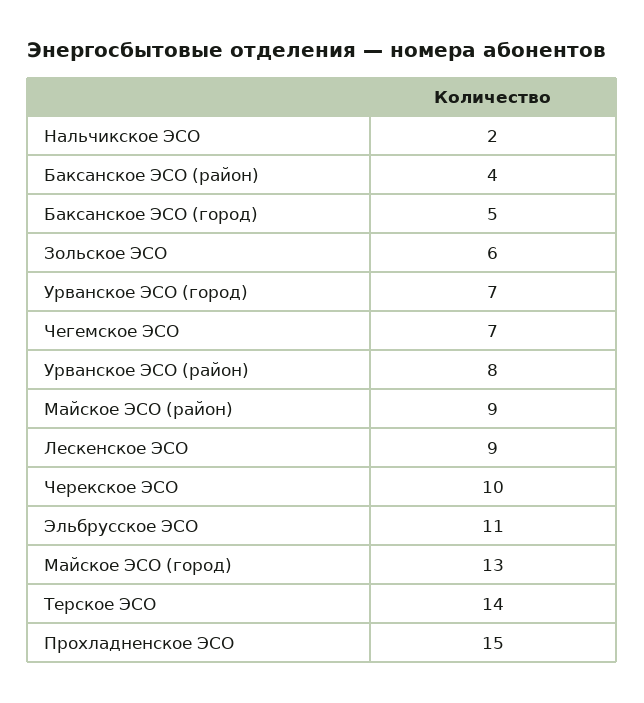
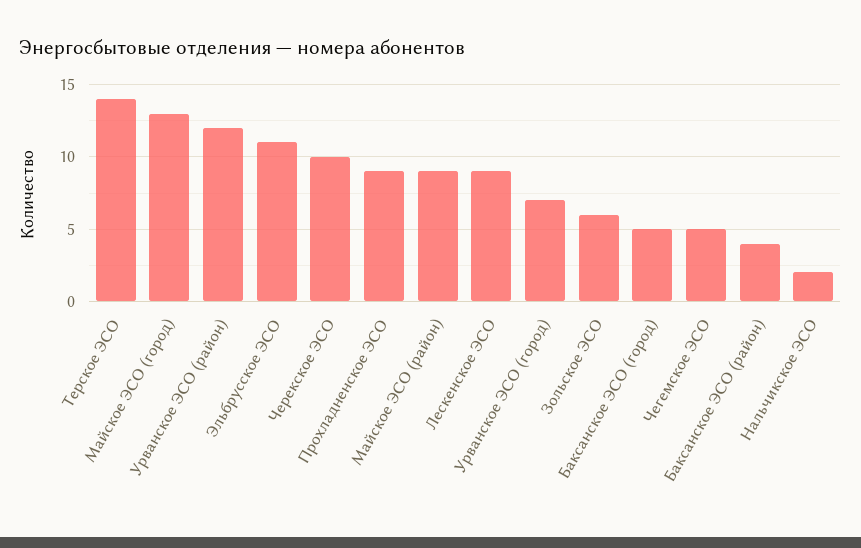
  {
    "Нальчикское ЭСО": 2,
    "Баксанское ЭСО (район)": 4,
    "Баксанское ЭСО (город)": 5,
    "Зольское ЭСО": 6,
    "Урванское ЭСО (город)": 7,
-   "Чегемское ЭСО": 7,
+   "Чегемское ЭСО": 5,
-   "Урванское ЭСО (район)": 8,
+   "Урванское ЭСО (район)": 12,
    "Майское ЭСО (район)": 9,
    "Лескенское ЭСО": 9,
    "Черекское ЭСО": 10,
    "Эльбрусское ЭСО": 11,
    "Майское ЭСО (город)": 13,
    "Терское ЭСО": 14,
-   "Прохладненское ЭСО": 15
+   "Прохладненское ЭСО": 9
  }

